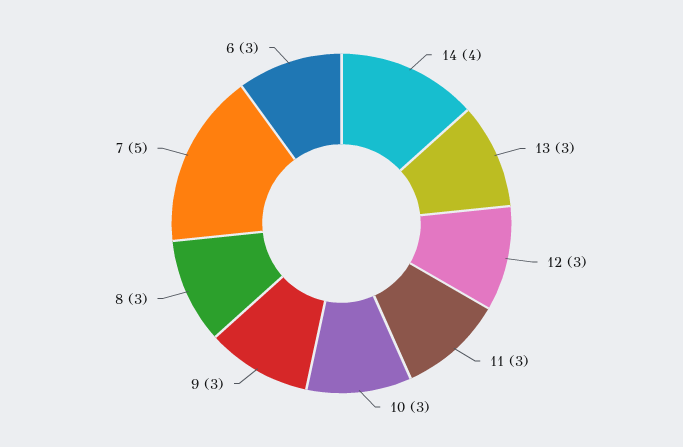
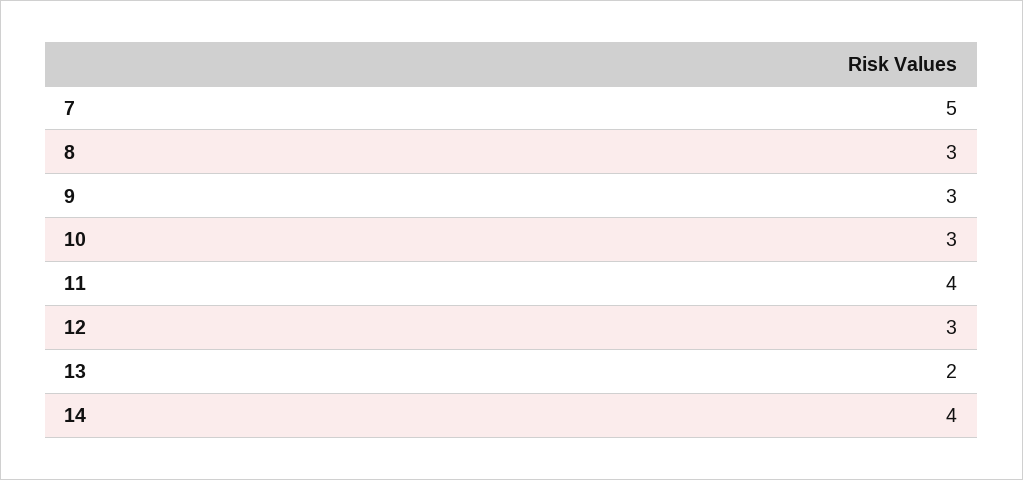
  {
    "14": 4,
-   "13": 3,
+   "13": 2,
    "12": 3,
-   "11": 3,
+   "11": 4,
    "10": 3,
    "9": 3,
    "8": 3,
-   "7": 5,
+   "7": 5
-   "6": 3
  }

